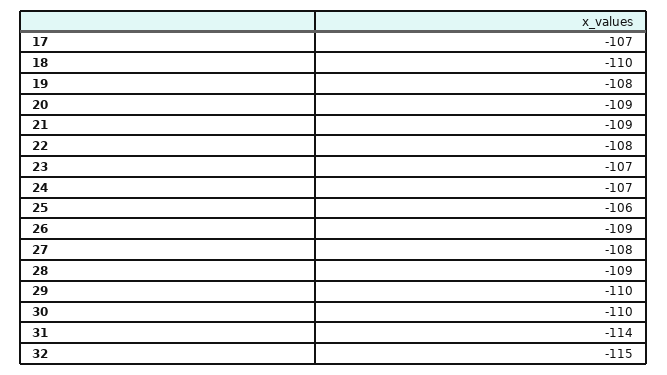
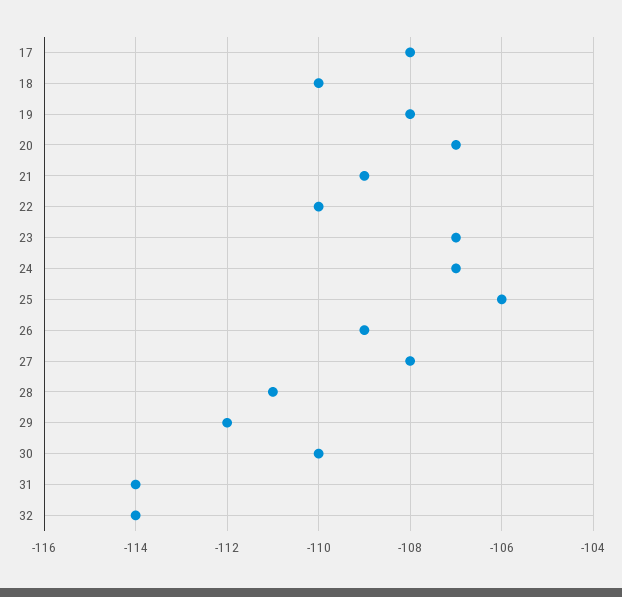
  {
-   "17": -107,
+   "17": -108,
    "18": -110,
    "19": -108,
-   "20": -109,
+   "20": -107,
    "21": -109,
-   "22": -108,
+   "22": -110,
    "23": -107,
    "24": -107,
    "25": -106,
    "26": -109,
    "27": -108,
-   "28": -109,
+   "28": -111,
-   "29": -110,
+   "29": -112,
    "30": -110,
    "31": -114,
-   "32": -115
+   "32": -114
  }

